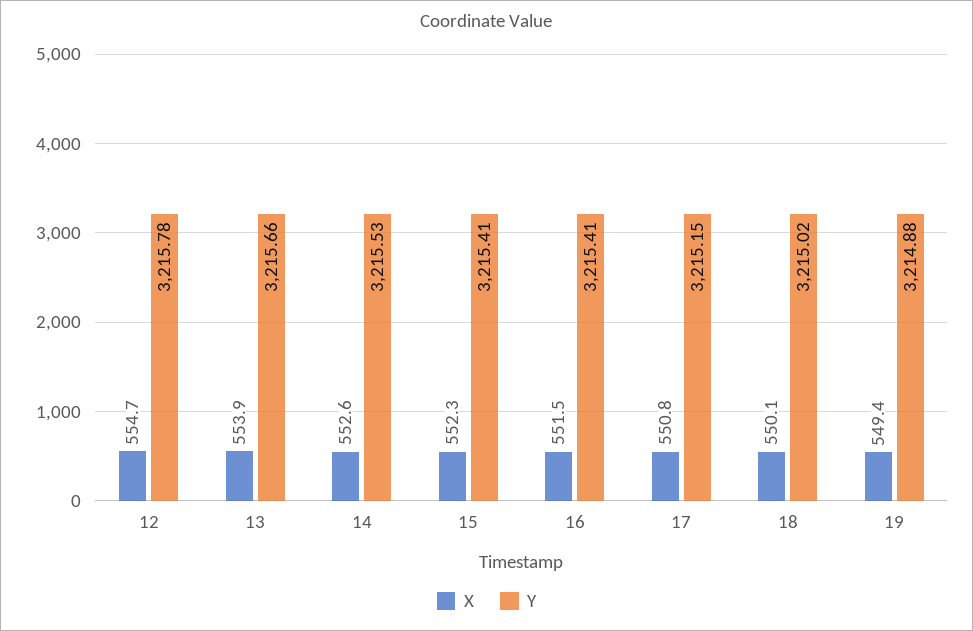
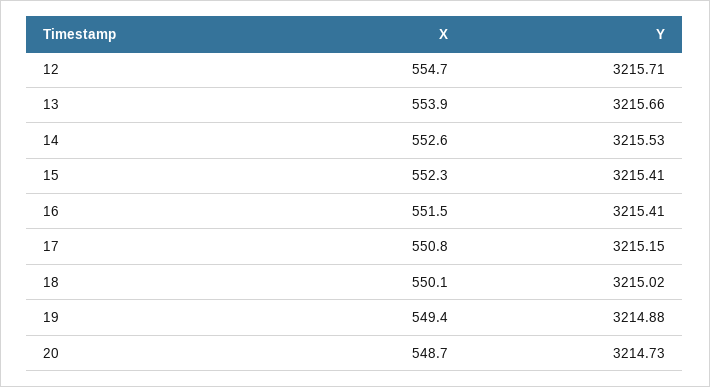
  {
    "X": {
      "12": 554.7,
      "13": 553.9,
      "14": 552.6,
      "15": 552.3,
      "16": 551.5,
      "17": 550.8,
      "18": 550.1,
-     "19": 549.4
+     "19": 549.4,
+     "20": 548.7
    },
    "Y": {
-     "12": 3215.78,
+     "12": 3215.71,
      "13": 3215.66,
      "14": 3215.53,
      "15": 3215.41,
      "16": 3215.41,
      "17": 3215.15,
      "18": 3215.02,
-     "19": 3214.88
+     "19": 3214.88,
+     "20": 3214.73
    }
  }

